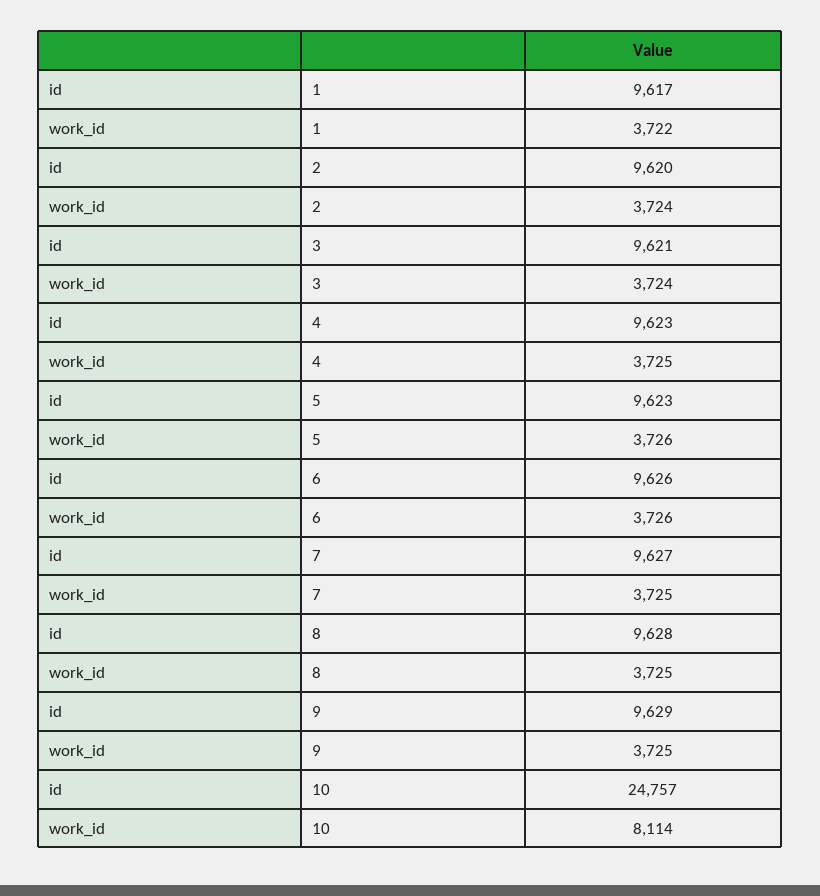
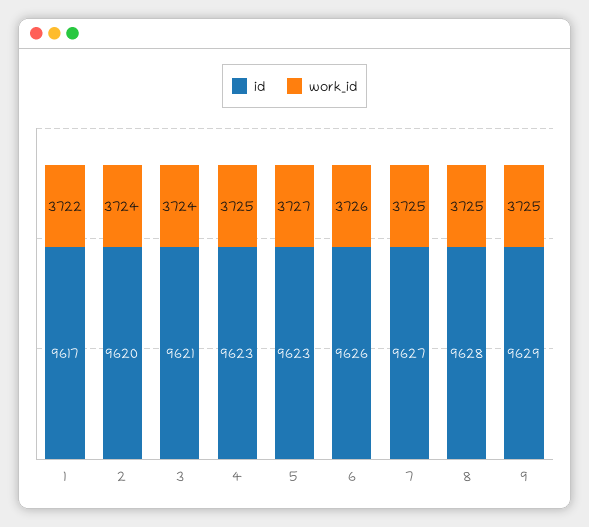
  {
    "id": {
      "1": 9617,
      "2": 9620,
      "3": 9621,
      "4": 9623,
      "5": 9623,
      "6": 9626,
      "7": 9627,
      "8": 9628,
-     "9": 9629,
+     "9": 9629
-     "10": 24757
    },
    "work_id": {
      "1": 3722,
      "2": 3724,
      "3": 3724,
      "4": 3725,
-     "5": 3726,
+     "5": 3727,
      "6": 3726,
      "7": 3725,
      "8": 3725,
-     "9": 3725,
+     "9": 3725
-     "10": 8114
    }
  }

